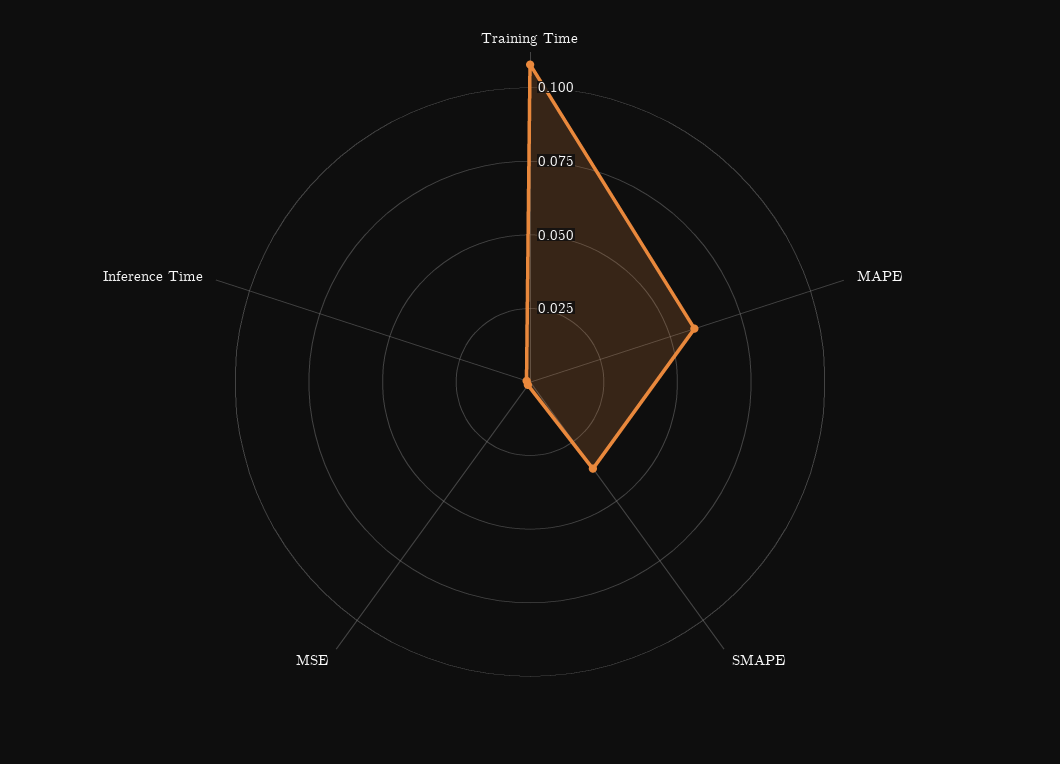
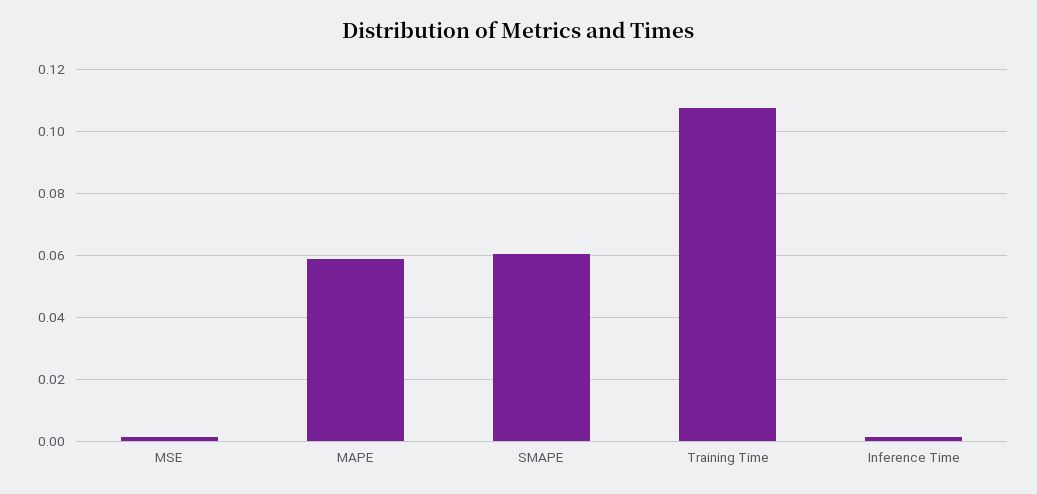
  {
    "Training Time": 0.108,
    "MAPE": 0.058,
-   "SMAPE": 0.035,
+   "SMAPE": 0.06,
    "MSE": 0.002,
    "Inference Time": 0.002
  }

